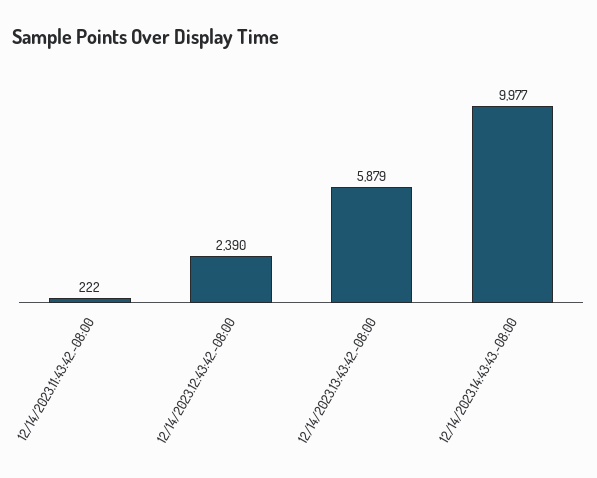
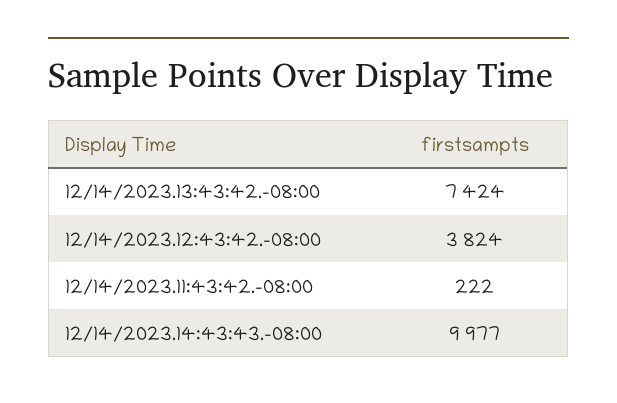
  {
    "12/14/2023.11:43:42.-08:00": 222,
-   "12/14/2023.12:43:42.-08:00": 2390,
+   "12/14/2023.12:43:42.-08:00": 3824,
-   "12/14/2023.13:43:42.-08:00": 5879,
+   "12/14/2023.13:43:42.-08:00": 7424,
    "12/14/2023.14:43:43.-08:00": 9977
  }

